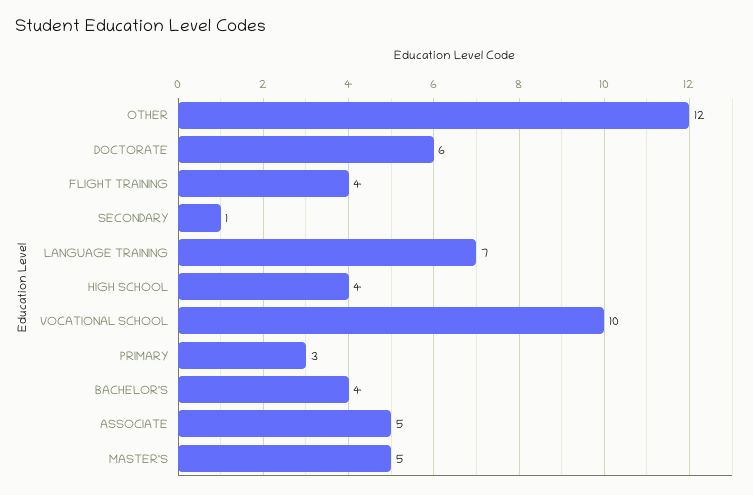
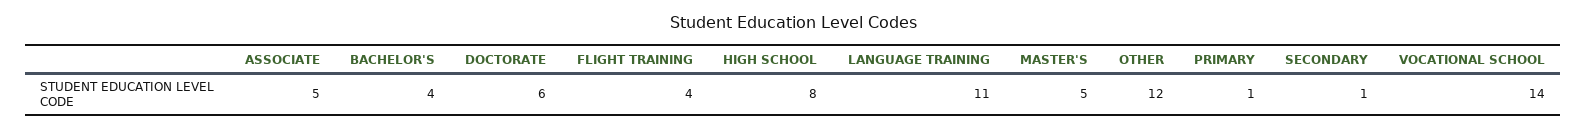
  {
    "OTHER": 12,
    "DOCTORATE": 6,
    "FLIGHT TRAINING": 4,
    "SECONDARY": 1,
-   "LANGUAGE TRAINING": 7,
+   "LANGUAGE TRAINING": 11,
-   "HIGH SCHOOL": 4,
+   "HIGH SCHOOL": 8,
-   "VOCATIONAL SCHOOL": 10,
+   "VOCATIONAL SCHOOL": 14,
-   "PRIMARY": 3,
+   "PRIMARY": 1,
    "BACHELOR'S": 4,
    "ASSOCIATE": 5,
    "MASTER'S": 5
  }

